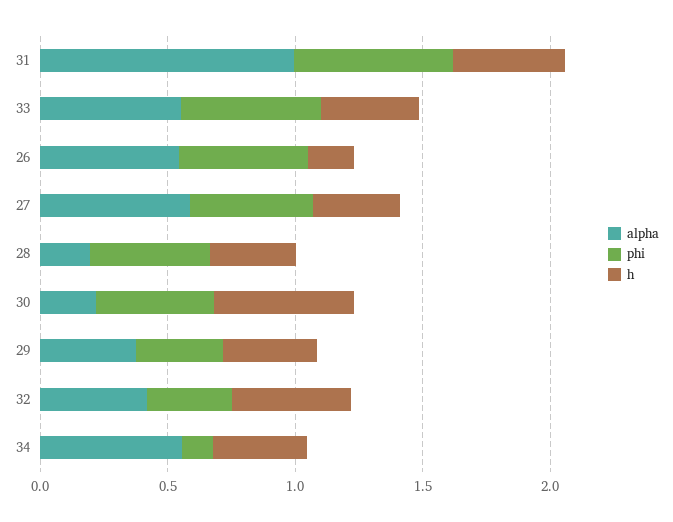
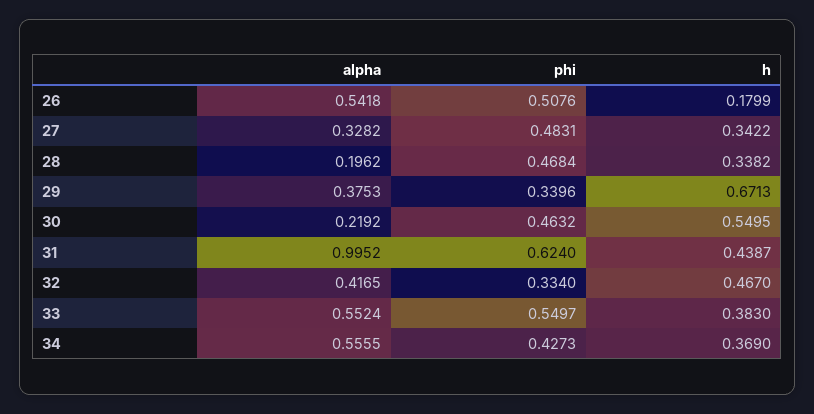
  {
    "alpha": {
      "31": 0.9952,
      "33": 0.5524,
      "26": 0.5418,
-     "27": 0.6,
+     "27": 0.3282,
      "28": 0.1962,
      "30": 0.2192,
      "29": 0.3753,
      "32": 0.4165,
      "34": 0.5555
    },
    "phi": {
      "31": 0.624,
      "33": 0.5497,
      "26": 0.5076,
      "27": 0.4831,
      "28": 0.4684,
      "30": 0.4632,
      "29": 0.3396,
      "32": 0.334,
-     "34": 0.1
+     "34": 0.4273
    },
    "h": {
      "31": 0.4387,
      "33": 0.383,
      "26": 0.1799,
      "27": 0.3422,
      "28": 0.3382,
      "30": 0.5495,
-     "29": 0.4,
+     "29": 0.6713,
      "32": 0.467,
      "34": 0.369
    }
  }

